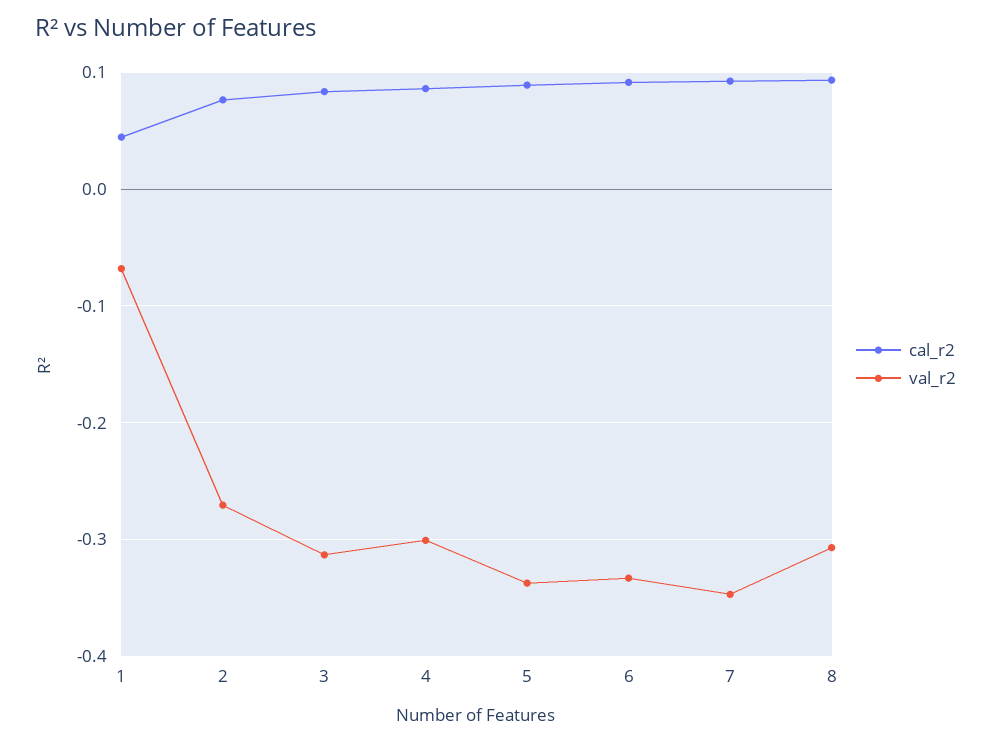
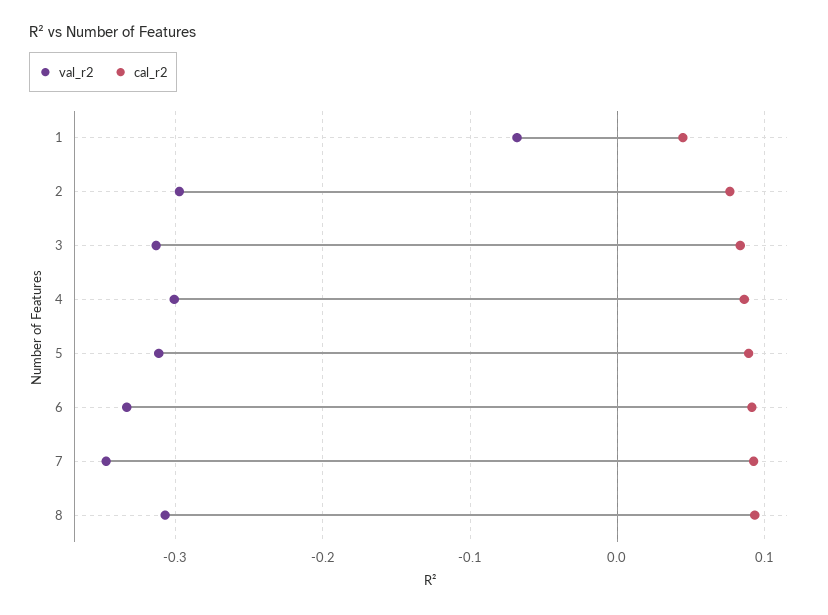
  {
    "cal_r2": {
      "1": 0.04,
      "2": 0.08,
      "3": 0.08,
      "4": 0.09,
      "5": 0.09,
      "6": 0.09,
      "7": 0.09,
      "8": 0.09
    },
    "val_r2": {
      "1": -0.07,
-     "2": -0.27,
+     "2": -0.3,
      "3": -0.31,
      "4": -0.3,
-     "5": -0.34,
+     "5": -0.31,
      "6": -0.33,
      "7": -0.35,
      "8": -0.31
    }
  }

